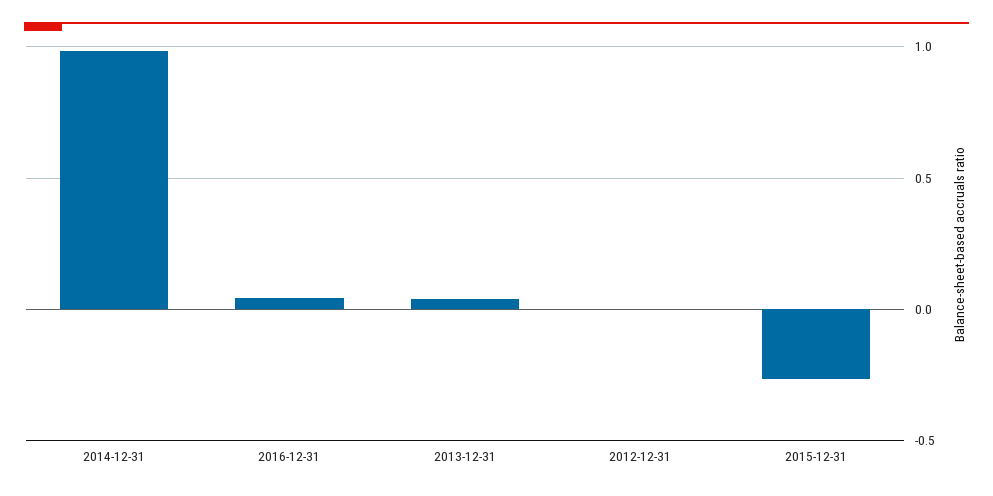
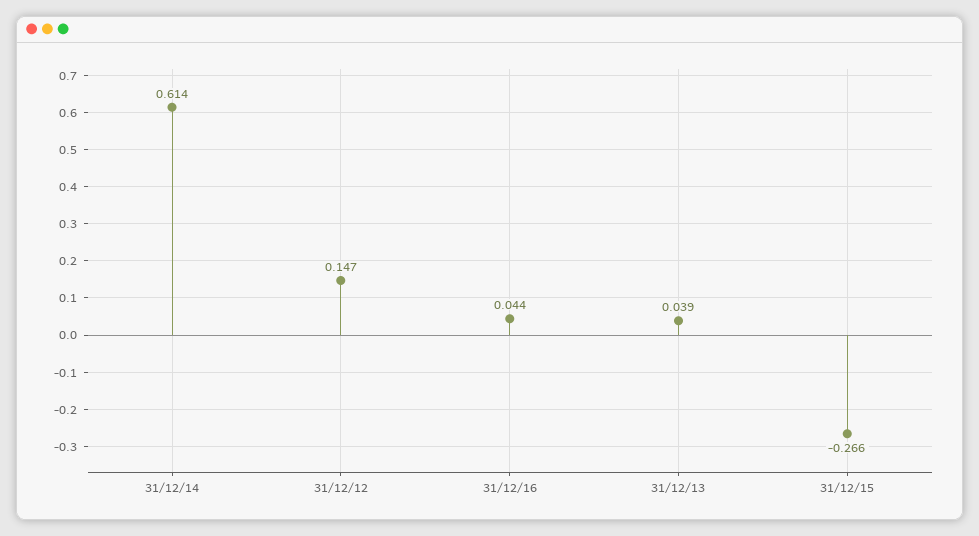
  {
-   "2014-12-31": 1,
+   "2014-12-31": 0.614,
    "2016-12-31": 0.044,
    "2013-12-31": 0.039,
-   "2012-12-31": 0,
+   "2012-12-31": 0.147,
    "2015-12-31": -0.266
  }

